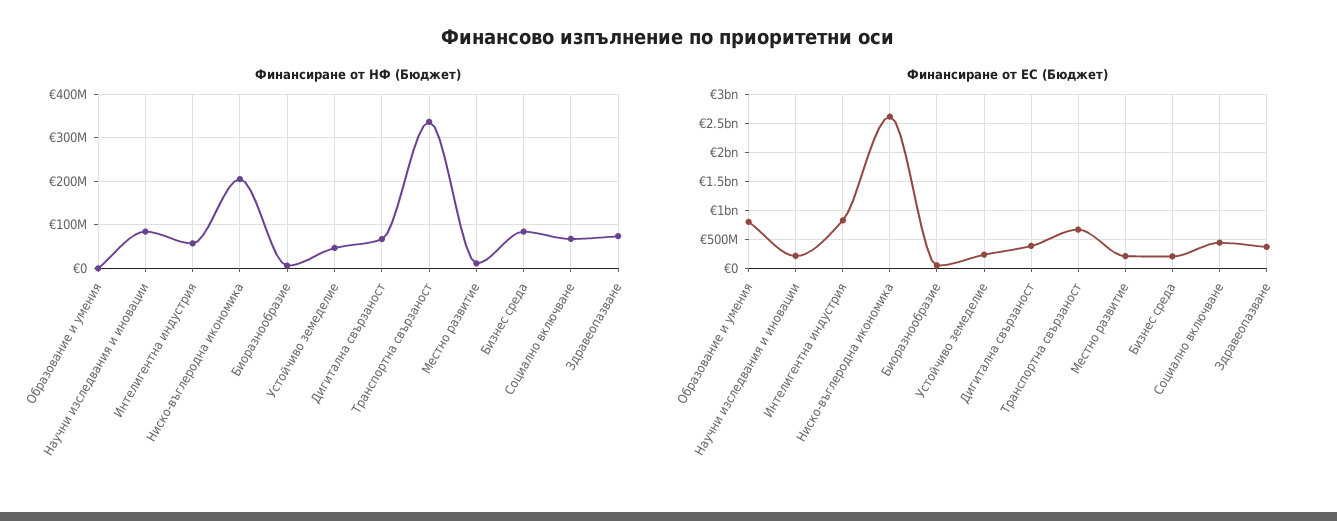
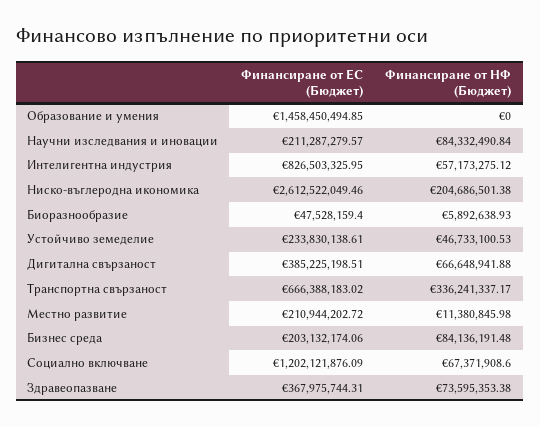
  {
    "Финансиране от НФ (Бюджет)": {
      "Образование и умения": 0,
      "Научни изследвания и иновации": 84332490.84,
      "Интелигентна индустрия": 57173275.12,
      "Ниско-въглеродна икономика": 204686501.38,
      "Биоразнообразие": 5892638.93,
      "Устойчиво земеделие": 46733100.53,
      "Дигитална свързаност": 66648941.88,
      "Транспортна свързаност": 336241337.17,
      "Местно развитие": 11380845.98,
      "Бизнес среда": 84136191.48,
      "Социално включване": 67371908.6,
      "Здравеопазване": 73595353.38
    },
    "Финансиране от ЕС (Бюджет)": {
-     "Образование и умения": 750000000,
+     "Образование и умения": 1458450494.85,
      "Научни изследвания и иновации": 211287279.57,
      "Интелигентна индустрия": 826503325.95,
      "Ниско-въглеродна икономика": 2612522049.46,
      "Биоразнообразие": 47528159.4,
      "Устойчиво земеделие": 233830138.61,
      "Дигитална свързаност": 385225198.51,
      "Транспортна свързаност": 666388183.02,
      "Местно развитие": 210944202.72,
      "Бизнес среда": 203132174.06,
-     "Социално включване": 500000000,
+     "Социално включване": 1202121876.09,
      "Здравеопазване": 367975744.31
    }
  }

